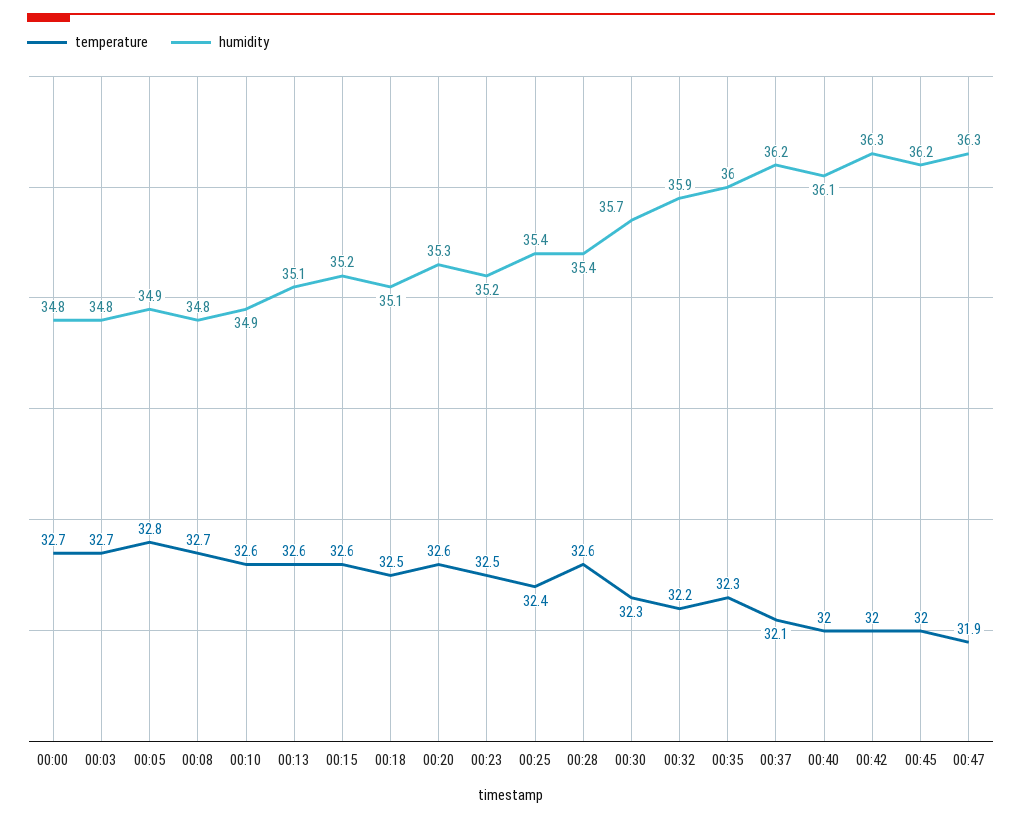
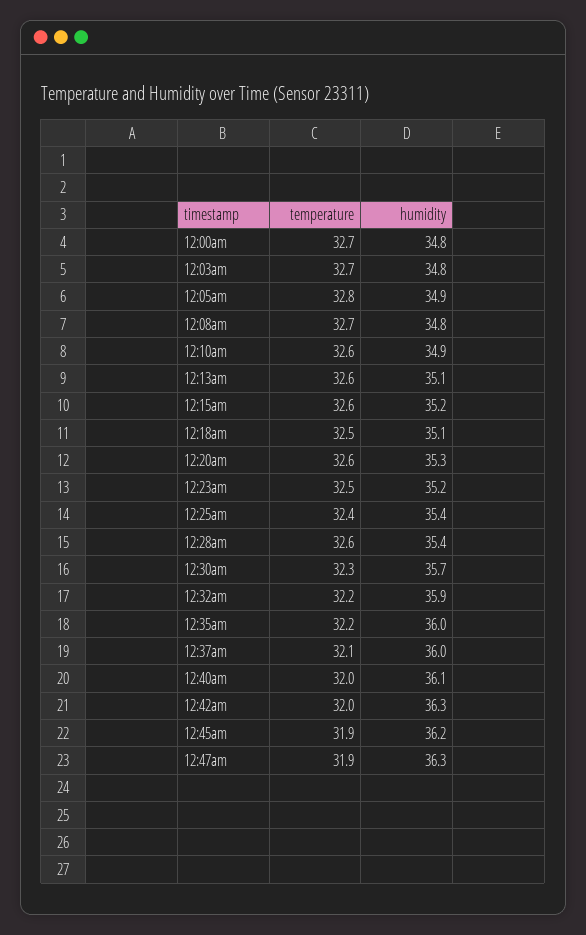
  {
    "temperature": {
      "00:00": 32.7,
      "00:03": 32.7,
      "00:05": 32.8,
      "00:08": 32.7,
      "00:10": 32.6,
      "00:13": 32.6,
      "00:15": 32.6,
      "00:18": 32.5,
      "00:20": 32.6,
      "00:23": 32.5,
      "00:25": 32.4,
      "00:28": 32.6,
      "00:30": 32.3,
      "00:32": 32.2,
-     "00:35": 32.3,
+     "00:35": 32.2,
      "00:37": 32.1,
      "00:40": 32,
      "00:42": 32,
-     "00:45": 32,
+     "00:45": 31.9,
      "00:47": 31.9
    },
    "humidity": {
      "00:00": 34.8,
      "00:03": 34.8,
      "00:05": 34.9,
      "00:08": 34.8,
      "00:10": 34.9,
      "00:13": 35.1,
      "00:15": 35.2,
      "00:18": 35.1,
      "00:20": 35.3,
      "00:23": 35.2,
      "00:25": 35.4,
      "00:28": 35.4,
      "00:30": 35.7,
      "00:32": 35.9,
      "00:35": 36,
-     "00:37": 36.2,
+     "00:37": 36,
      "00:40": 36.1,
      "00:42": 36.3,
      "00:45": 36.2,
      "00:47": 36.3
    }
  }

